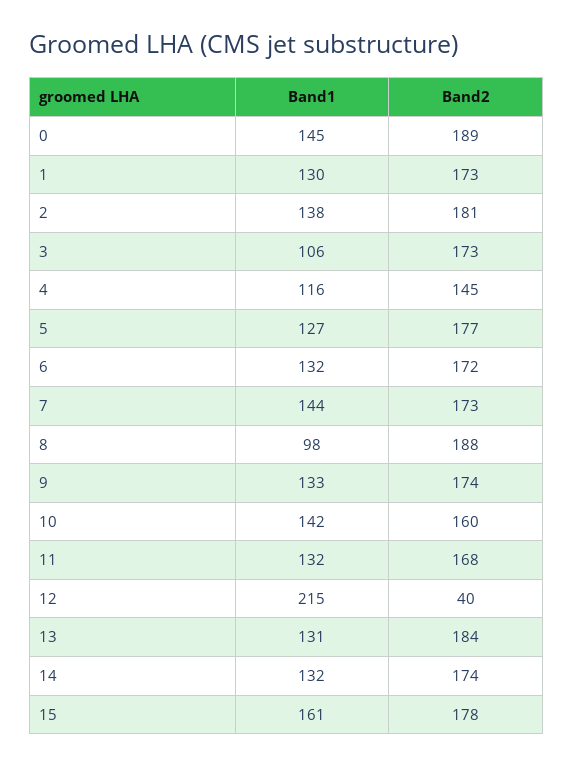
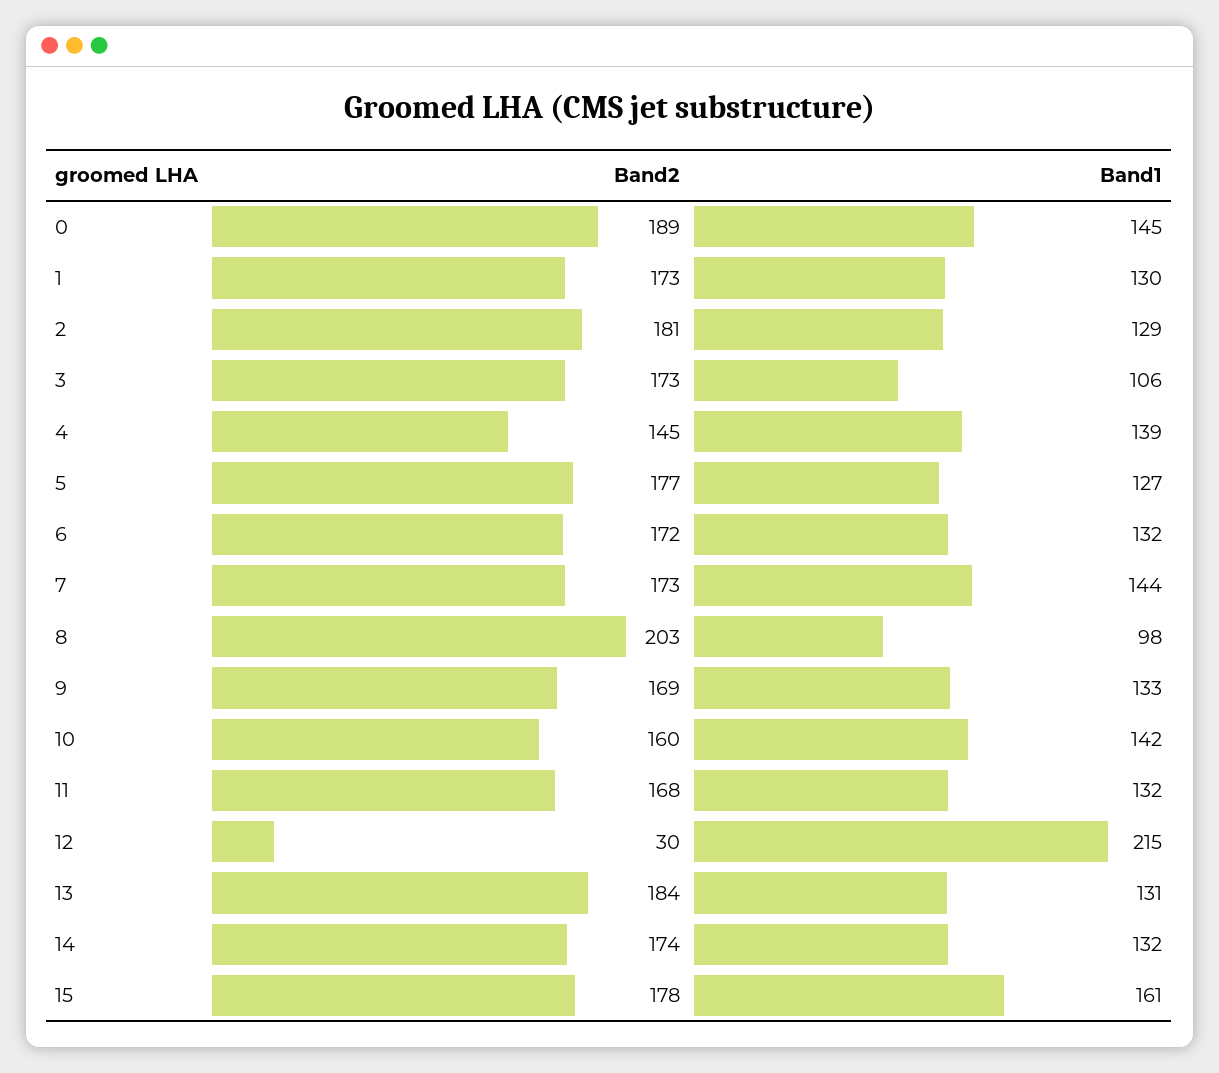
  {
    "Band1": {
      "0": 145,
      "1": 130,
-     "2": 138,
+     "2": 129,
      "3": 106,
-     "4": 116,
+     "4": 139,
      "5": 127,
      "6": 132,
      "7": 144,
      "8": 98,
      "9": 133,
      "10": 142,
      "11": 132,
      "12": 215,
      "13": 131,
      "14": 132,
      "15": 161
    },
    "Band2": {
      "0": 189,
      "1": 173,
      "2": 181,
      "3": 173,
      "4": 145,
      "5": 177,
      "6": 172,
      "7": 173,
-     "8": 188,
+     "8": 203,
-     "9": 174,
+     "9": 169,
      "10": 160,
      "11": 168,
-     "12": 40,
+     "12": 30,
      "13": 184,
      "14": 174,
      "15": 178
    }
  }

